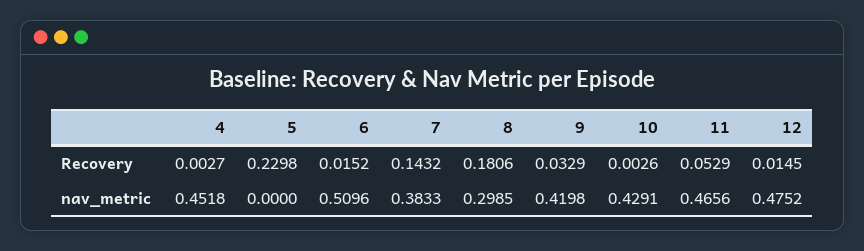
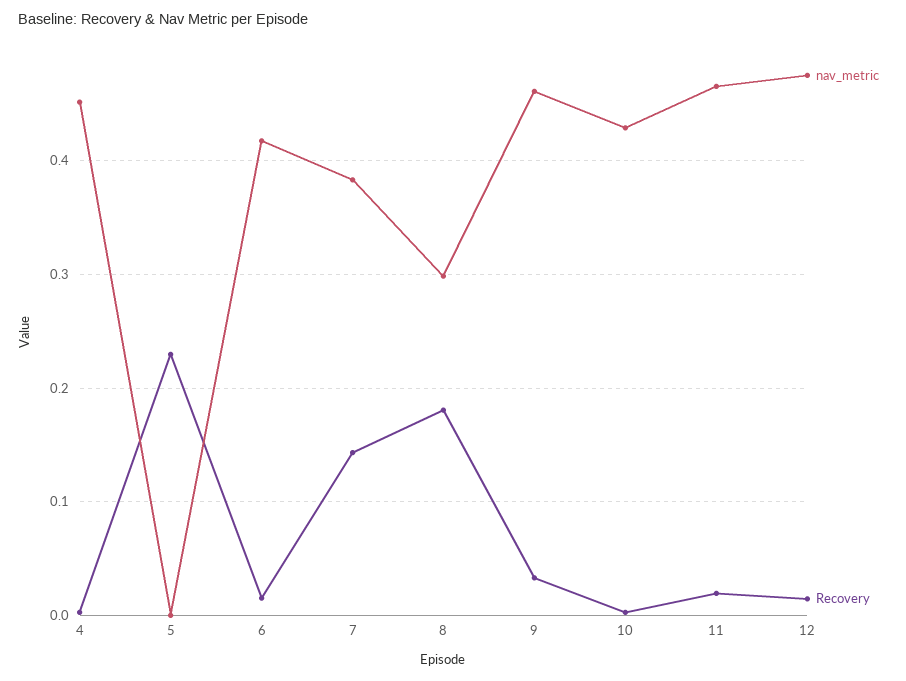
  {
    "Recovery": {
      "4": 0.0027,
      "5": 0.2298,
      "6": 0.0152,
      "7": 0.1432,
      "8": 0.1806,
      "9": 0.0329,
      "10": 0.0026,
-     "11": 0.0529,
+     "11": 0.02,
      "12": 0.0145
    },
    "nav_metric": {
      "4": 0.4518,
      "5": 0,
-     "6": 0.5096,
+     "6": 0.42,
      "7": 0.3833,
      "8": 0.2985,
-     "9": 0.4198,
+     "9": 0.46,
      "10": 0.4291,
      "11": 0.4656,
      "12": 0.4752
    }
  }

